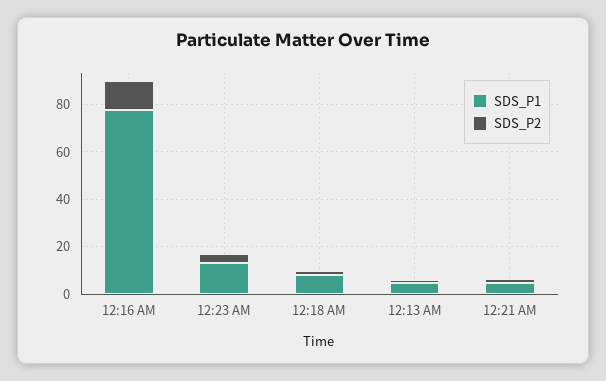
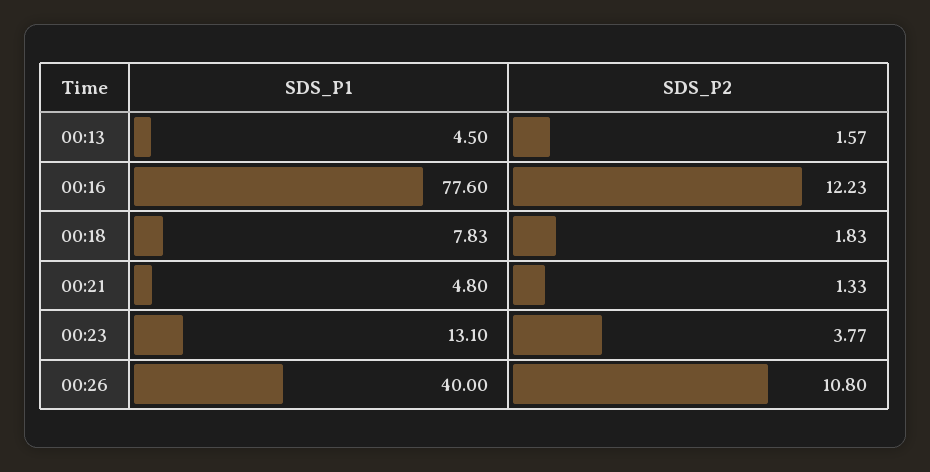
  {
    "SDS_P1": {
      "12:16 AM": 77.6,
      "12:23 AM": 13.1,
      "12:18 AM": 7.83,
      "12:13 AM": 4.5,
-     "12:21 AM": 4.8
+     "12:21 AM": 4.8,
+     "00:26": 40
    },
    "SDS_P2": {
      "12:16 AM": 12.23,
      "12:23 AM": 3.77,
      "12:18 AM": 1.83,
      "12:13 AM": 1.57,
-     "12:21 AM": 1.33
+     "12:21 AM": 1.33,
+     "00:26": 10.8
    }
  }

